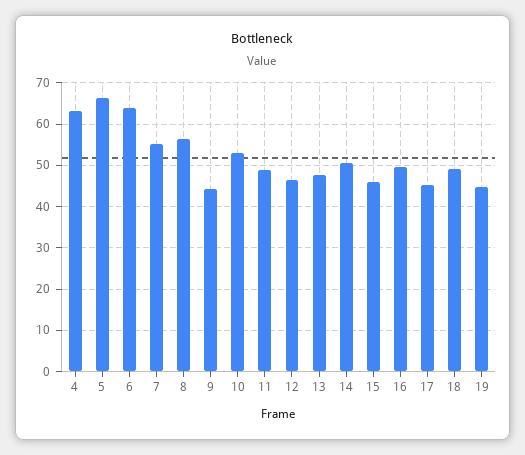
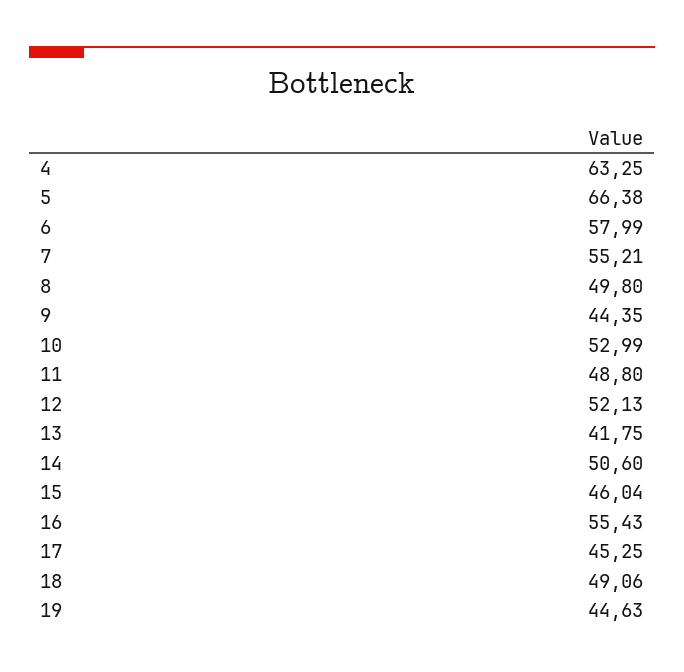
  {
    "4": 63.25,
    "5": 66.38,
-   "6": 64,
+   "6": 57.99,
    "7": 55.21,
-   "8": 56,
+   "8": 49.8,
    "9": 44.35,
    "10": 52.99,
    "11": 48.8,
-   "12": 46,
+   "12": 52.13,
-   "13": 48,
+   "13": 41.75,
    "14": 50.6,
    "15": 46.04,
-   "16": 50,
+   "16": 55.43,
    "17": 45.25,
    "18": 49.06,
    "19": 44.63
  }

